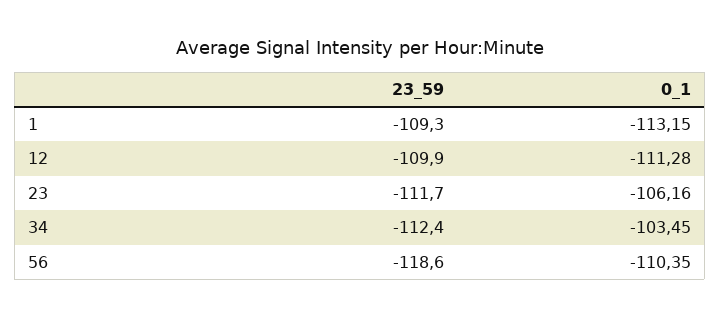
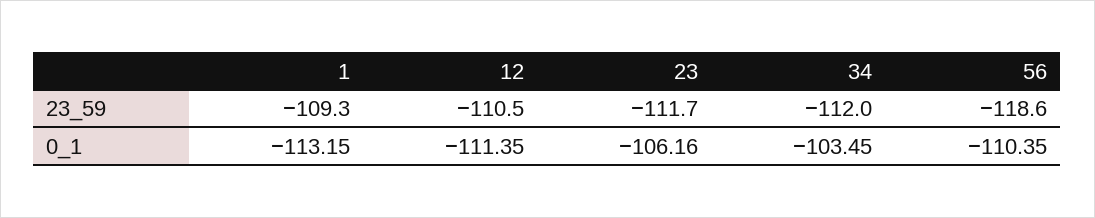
  {
    "23_59": {
      "1": -109.3,
-     "12": -109.9,
+     "12": -110.5,
      "23": -111.7,
-     "34": -112.4,
+     "34": -112,
      "56": -118.6
    },
    "0_1": {
      "1": -113.15,
-     "12": -111.28,
+     "12": -111.35,
      "23": -106.16,
      "34": -103.45,
      "56": -110.35
    }
  }

